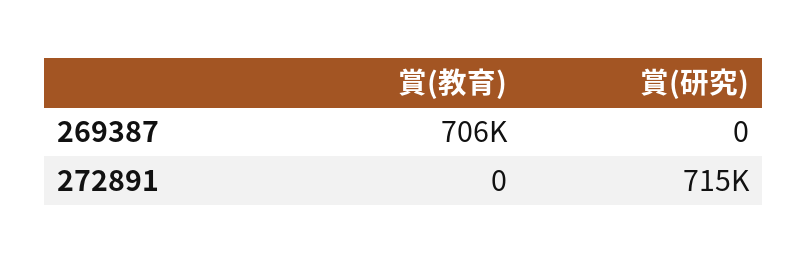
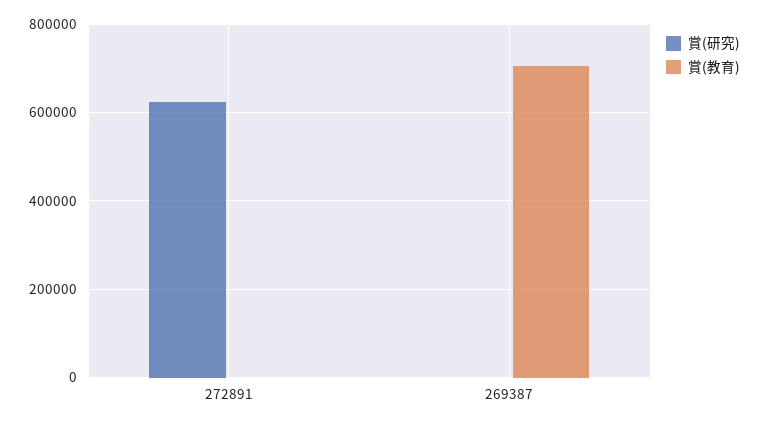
  {
    "賞(教育)": {
      "269387": 706000,
      "272891": 0
    },
    "賞(研究)": {
      "269387": 0,
-     "272891": 715000
+     "272891": 620000
    }
  }

